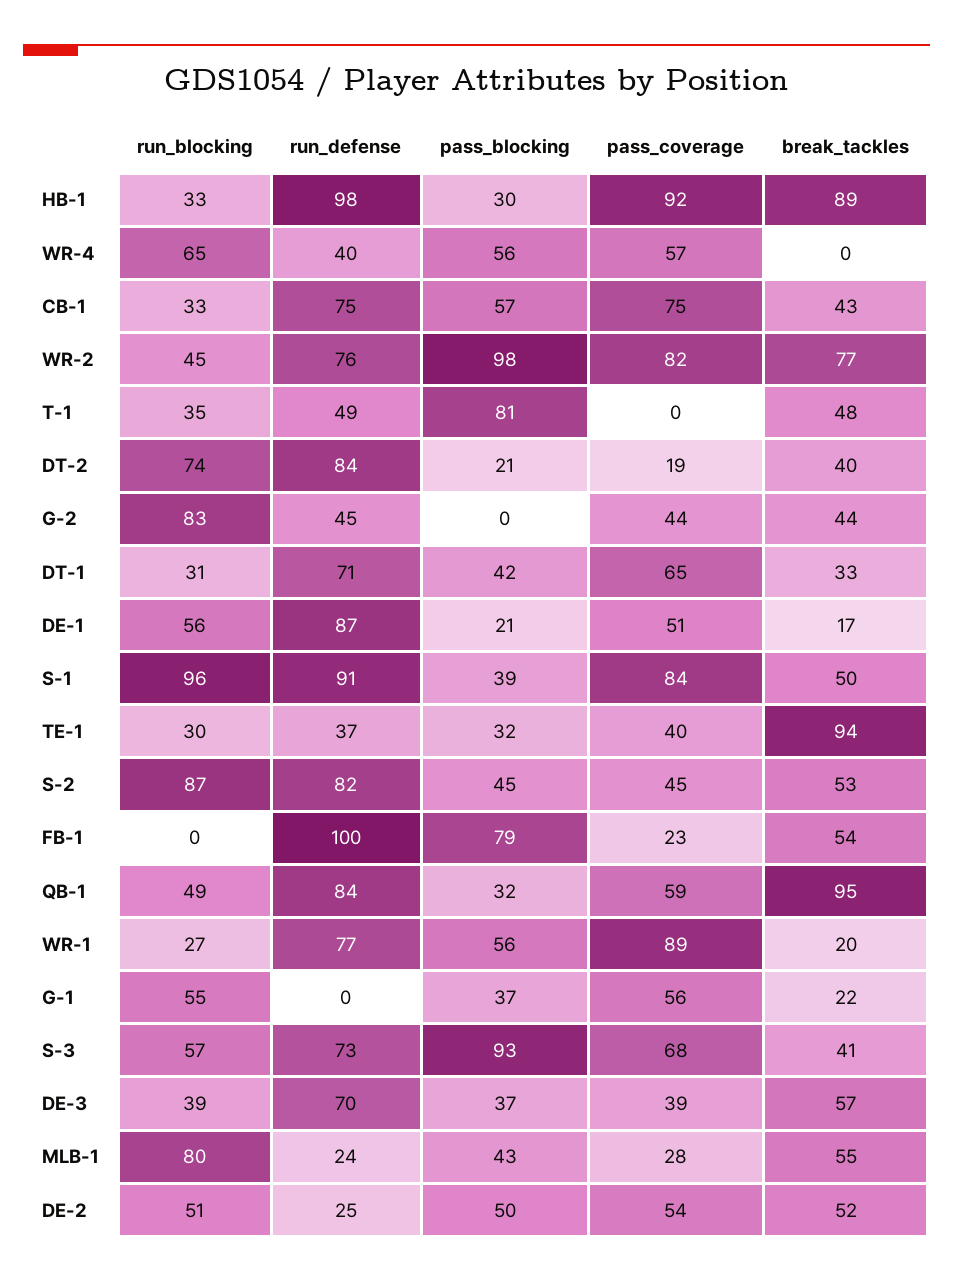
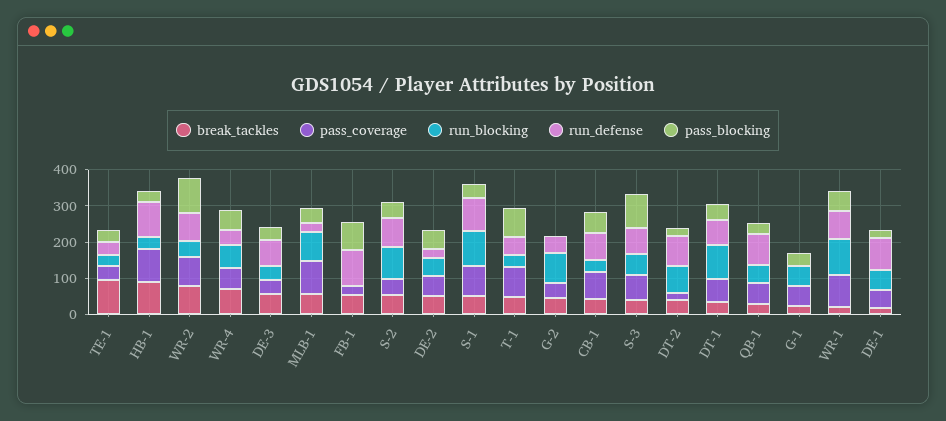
  {
    "run_blocking": {
      "HB-1": 33,
      "WR-4": 65,
      "CB-1": 33,
      "WR-2": 45,
      "T-1": 35,
      "DT-2": 74,
      "G-2": 83,
-     "DT-1": 31,
+     "DT-1": 100,
      "DE-1": 56,
      "S-1": 96,
      "TE-1": 30,
      "S-2": 87,
      "FB-1": 0,
      "QB-1": 49,
-     "WR-1": 27,
+     "WR-1": 100,
      "G-1": 55,
      "S-3": 57,
      "DE-3": 39,
      "MLB-1": 80,
      "DE-2": 51
    },
    "run_defense": {
      "HB-1": 98,
      "WR-4": 40,
      "CB-1": 75,
      "WR-2": 76,
      "T-1": 49,
      "DT-2": 84,
      "G-2": 45,
      "DT-1": 71,
      "DE-1": 87,
      "S-1": 91,
      "TE-1": 37,
      "S-2": 82,
      "FB-1": 100,
      "QB-1": 84,
      "WR-1": 77,
      "G-1": 0,
      "S-3": 73,
      "DE-3": 70,
      "MLB-1": 24,
      "DE-2": 25
    },
    "pass_blocking": {
      "HB-1": 30,
      "WR-4": 56,
      "CB-1": 57,
      "WR-2": 98,
      "T-1": 81,
      "DT-2": 21,
      "G-2": 0,
      "DT-1": 42,
      "DE-1": 21,
      "S-1": 39,
      "TE-1": 32,
      "S-2": 45,
      "FB-1": 79,
      "QB-1": 32,
      "WR-1": 56,
      "G-1": 37,
      "S-3": 93,
      "DE-3": 37,
      "MLB-1": 43,
      "DE-2": 50
    },
    "pass_coverage": {
      "HB-1": 92,
      "WR-4": 57,
      "CB-1": 75,
      "WR-2": 82,
-     "T-1": 0,
+     "T-1": 75,
      "DT-2": 19,
      "G-2": 44,
      "DT-1": 65,
      "DE-1": 51,
      "S-1": 84,
      "TE-1": 40,
      "S-2": 45,
      "FB-1": 23,
      "QB-1": 59,
      "WR-1": 89,
      "G-1": 56,
      "S-3": 68,
      "DE-3": 39,
-     "MLB-1": 28,
+     "MLB-1": 100,
      "DE-2": 54
    },
    "break_tackles": {
      "HB-1": 89,
-     "WR-4": 0,
+     "WR-4": 75,
      "CB-1": 43,
      "WR-2": 77,
      "T-1": 48,
      "DT-2": 40,
      "G-2": 44,
      "DT-1": 33,
      "DE-1": 17,
      "S-1": 50,
      "TE-1": 94,
      "S-2": 53,
      "FB-1": 54,
-     "QB-1": 95,
+     "QB-1": 25,
      "WR-1": 20,
      "G-1": 22,
      "S-3": 41,
      "DE-3": 57,
      "MLB-1": 55,
      "DE-2": 52
    }
  }

